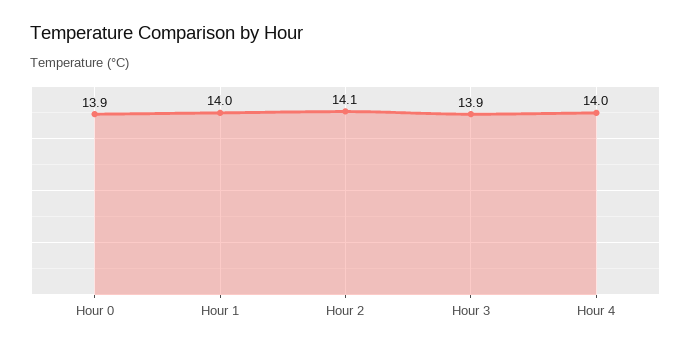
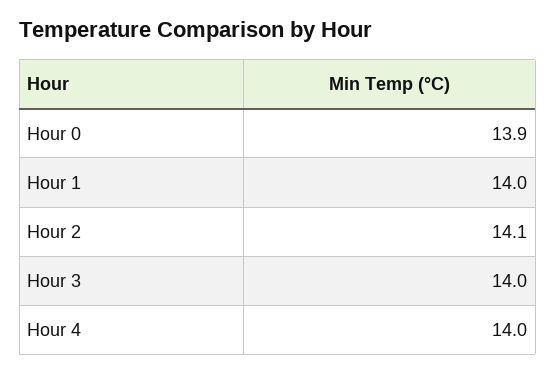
  {
    "Hour 0": 13.9,
    "Hour 1": 14,
    "Hour 2": 14.1,
-   "Hour 3": 13.9,
+   "Hour 3": 14,
    "Hour 4": 14
  }

